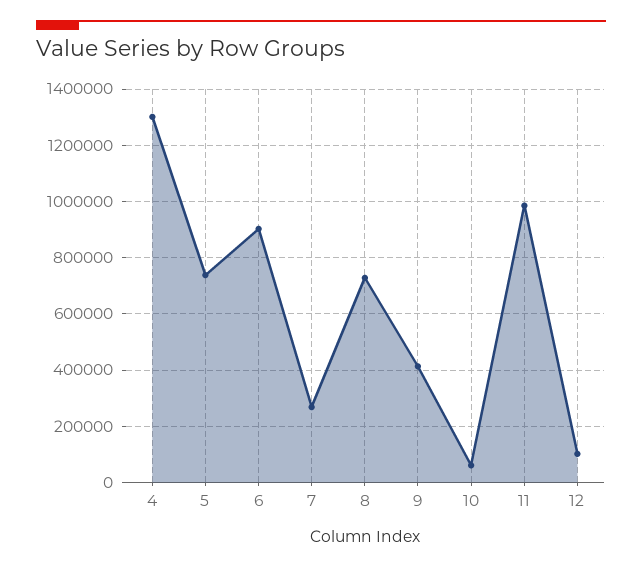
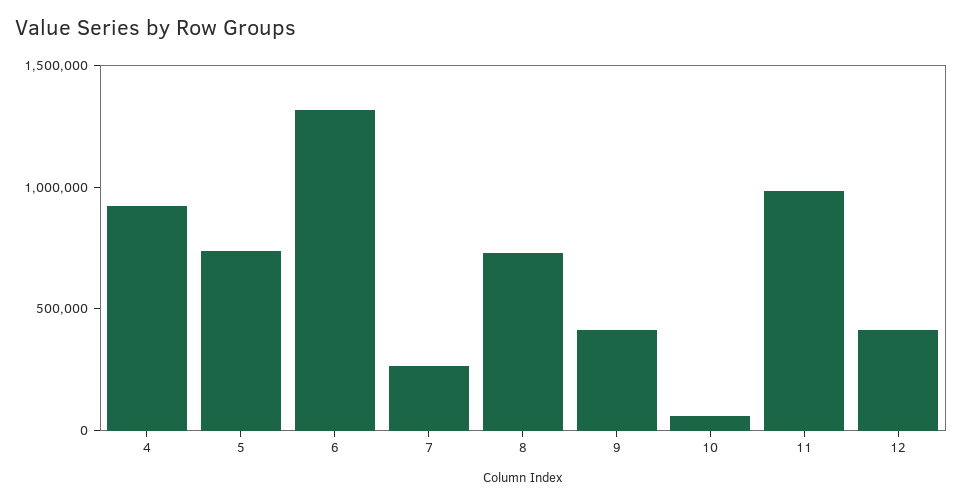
  {
-   "4": 1300000,
+   "4": 900000,
    "5": 750000,
-   "6": 900000,
+   "6": 1300000,
    "7": 275000,
    "8": 725000,
    "9": 425000,
    "10": 50000,
    "11": 975000,
-   "12": 100000
+   "12": 400000
  }

